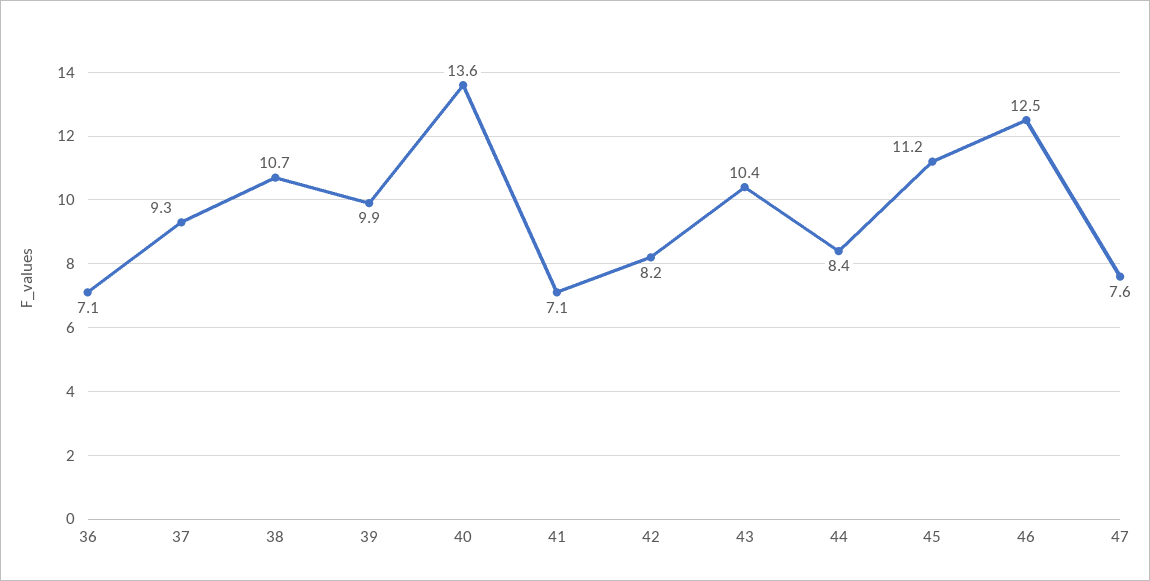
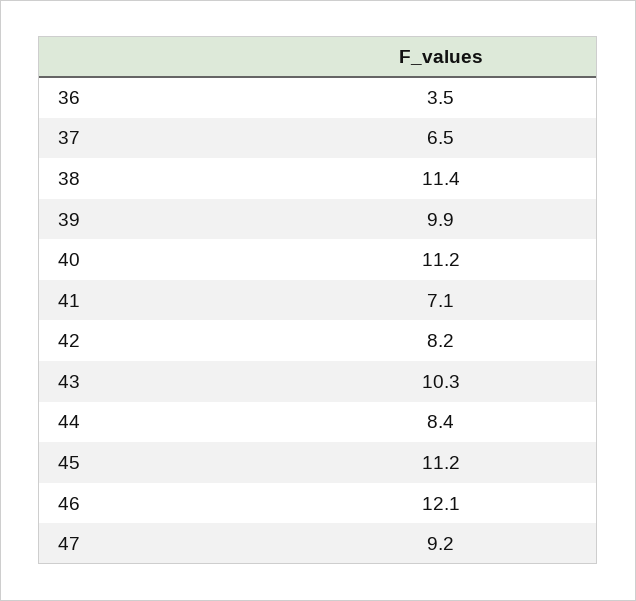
  {
-   "36": 7.1,
+   "36": 3.5,
-   "37": 9.3,
+   "37": 6.5,
-   "38": 10.7,
+   "38": 11.4,
    "39": 9.9,
-   "40": 13.6,
+   "40": 11.2,
    "41": 7.1,
    "42": 8.2,
-   "43": 10.4,
+   "43": 10.3,
    "44": 8.4,
    "45": 11.2,
-   "46": 12.5,
+   "46": 12.1,
-   "47": 7.6
+   "47": 9.2
  }

